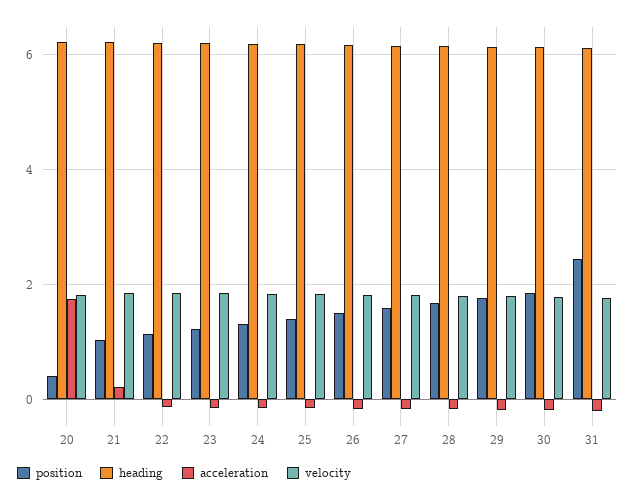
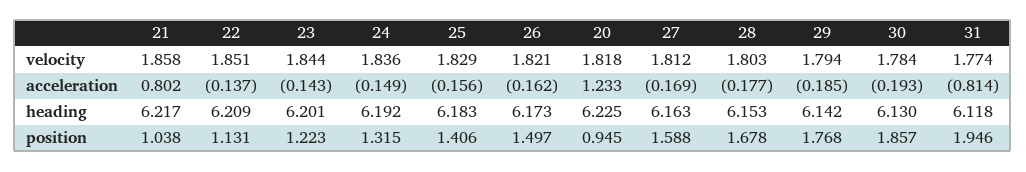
  {
    "position": {
-     "20": 0.4,
+     "20": 0.945,
      "21": 1.038,
      "22": 1.131,
      "23": 1.223,
      "24": 1.315,
      "25": 1.406,
      "26": 1.497,
      "27": 1.588,
      "28": 1.678,
      "29": 1.768,
      "30": 1.857,
-     "31": 2.4
+     "31": 1.946
    },
    "heading": {
      "20": 6.225,
      "21": 6.217,
      "22": 6.209,
      "23": 6.201,
      "24": 6.192,
      "25": 6.183,
      "26": 6.173,
      "27": 6.163,
      "28": 6.153,
      "29": 6.142,
      "30": 6.13,
      "31": 6.118
    },
    "acceleration": {
-     "20": 1.8,
+     "20": 1.233,
-     "21": 0.2,
+     "21": 0.802,
      "22": -0.137,
      "23": -0.143,
      "24": -0.149,
      "25": -0.156,
      "26": -0.162,
      "27": -0.169,
      "28": -0.177,
      "29": -0.185,
      "30": -0.193,
-     "31": -0.2
+     "31": -0.814
    },
    "velocity": {
      "20": 1.818,
      "21": 1.858,
      "22": 1.851,
      "23": 1.844,
      "24": 1.836,
      "25": 1.829,
      "26": 1.821,
      "27": 1.812,
      "28": 1.803,
      "29": 1.794,
      "30": 1.784,
      "31": 1.774
    }
  }

